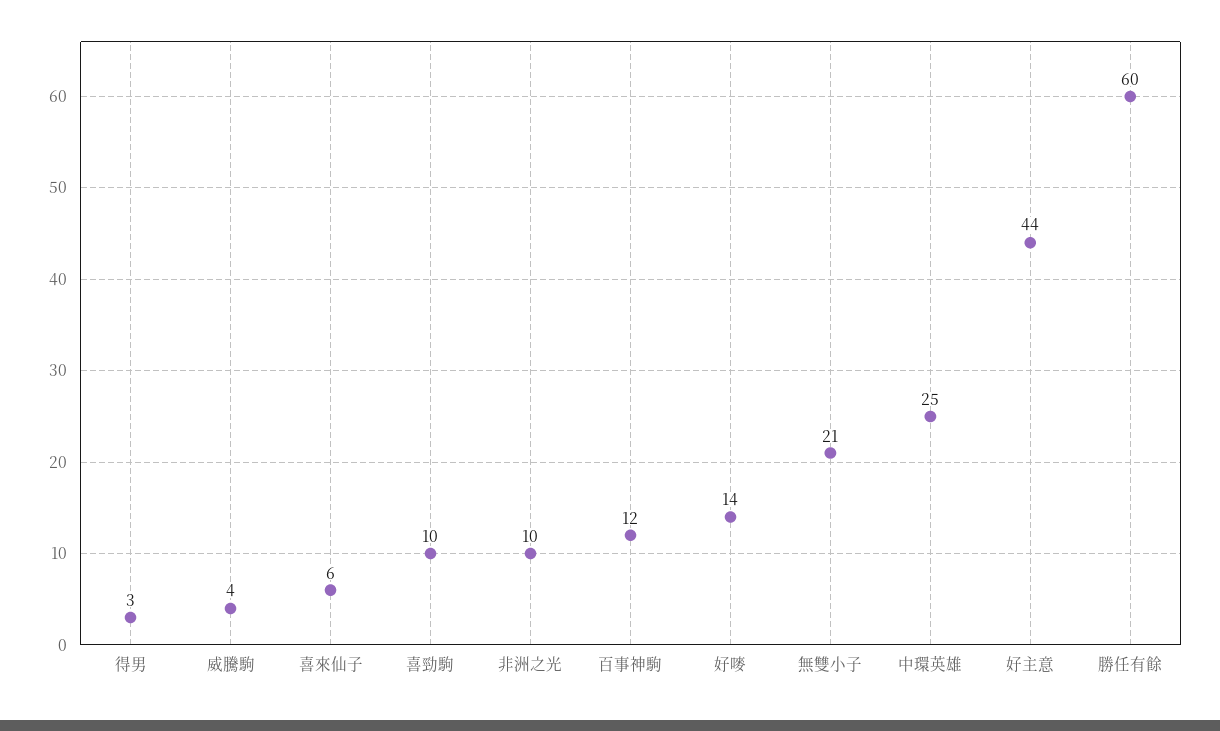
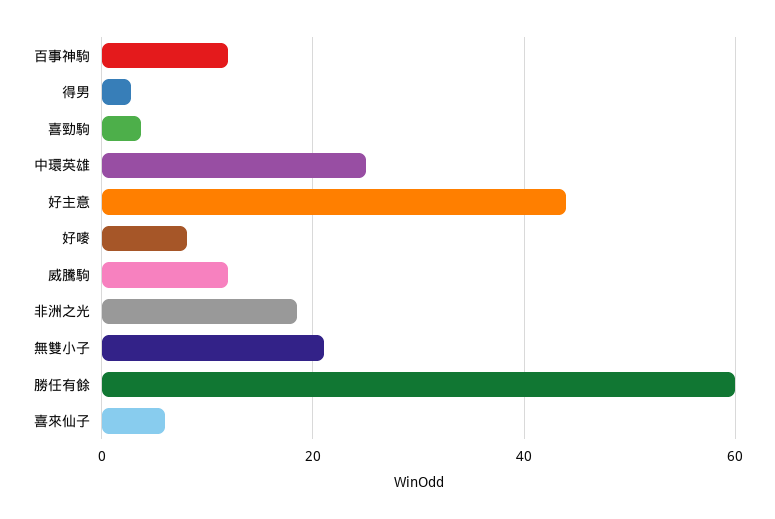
  {
    "得男": 3,
-   "威騰駒": 4,
+   "威騰駒": 12,
    "喜來仙子": 6,
-   "喜勁駒": 10,
+   "喜勁駒": 4,
-   "非洲之光": 10,
+   "非洲之光": 18,
    "百事神駒": 12,
-   "好嘜": 14,
+   "好嘜": 8,
    "無雙小子": 21,
    "中環英雄": 25,
    "好主意": 44,
    "勝任有餘": 60
  }

